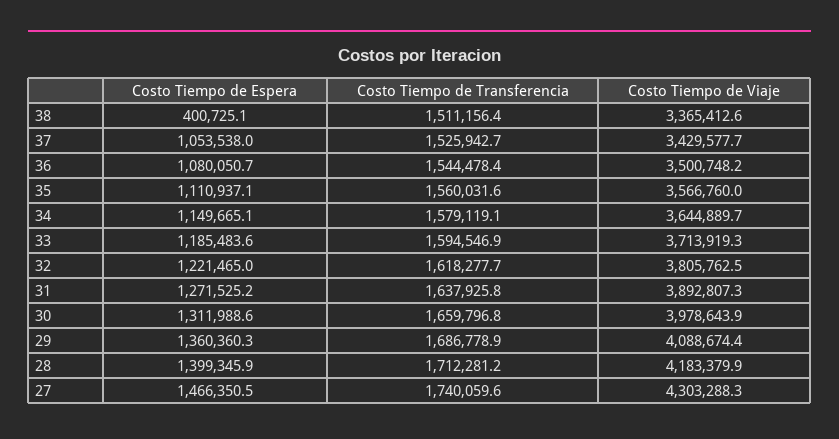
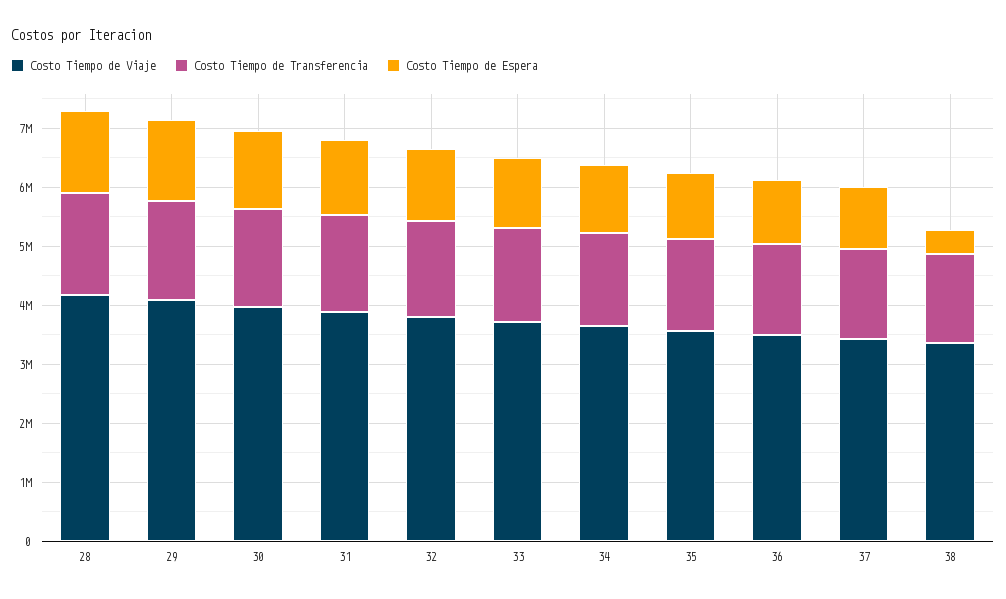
  {
    "Costo Tiempo de Espera": {
      "38": 400725.1,
      "37": 1053538,
      "36": 1080050.7,
      "35": 1110937.1,
      "34": 1149665.1,
      "33": 1185483.6,
      "32": 1221465,
      "31": 1271525.2,
      "30": 1311988.6,
      "29": 1360360.3,
-     "28": 1399345.9,
+     "28": 1399345.9
-     "27": 1466350.5
    },
    "Costo Tiempo de Transferencia": {
      "38": 1511156.4,
      "37": 1525942.7,
      "36": 1544478.4,
      "35": 1560031.6,
      "34": 1579119.1,
      "33": 1594546.9,
      "32": 1618277.7,
      "31": 1637925.8,
      "30": 1659796.8,
      "29": 1686778.9,
-     "28": 1712281.2,
+     "28": 1712281.2
-     "27": 1740059.6
    },
    "Costo Tiempo de Viaje": {
      "38": 3365412.6,
      "37": 3429577.7,
      "36": 3500748.2,
      "35": 3566760,
      "34": 3644889.7,
      "33": 3713919.3,
      "32": 3805762.5,
      "31": 3892807.3,
      "30": 3978643.9,
      "29": 4088674.4,
-     "28": 4183379.9,
+     "28": 4183379.9
-     "27": 4303288.3
    }
  }

